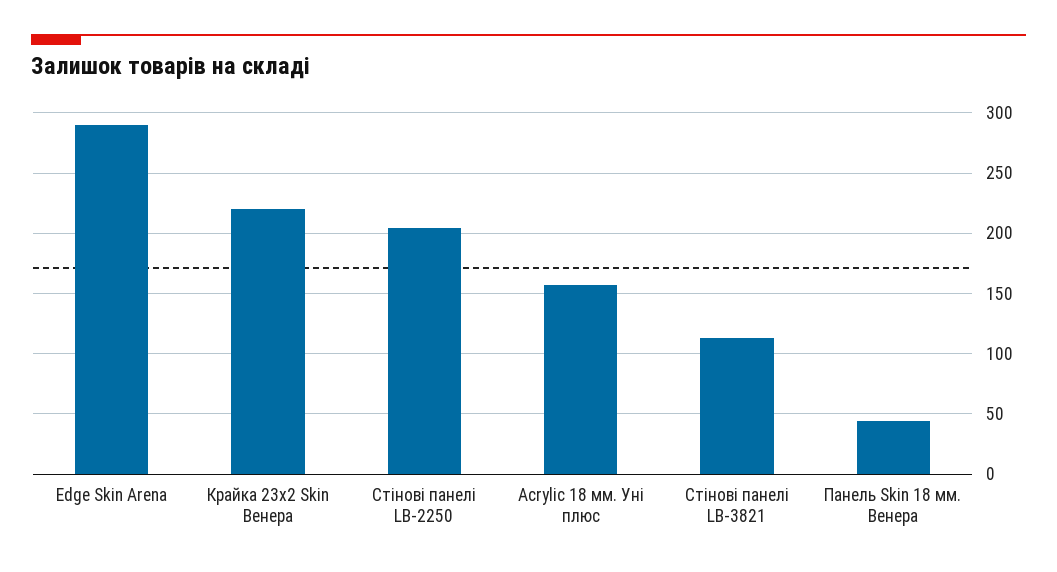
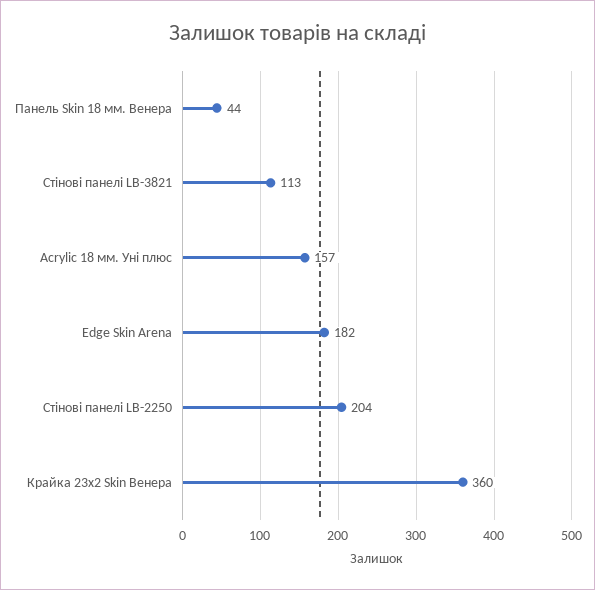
  {
-   "Edge Skin Arena": 290,
+   "Edge Skin Arena": 182,
-   "Крайка 23x2 Skin Венера": 220,
+   "Крайка 23x2 Skin Венера": 360,
    "Стінові панелі LB-2250": 204,
    "Acrylic 18 мм. Уні плюс": 157,
    "Стінові панелі LB-3821": 113,
    "Панель Skin 18 мм. Венера": 44
  }

